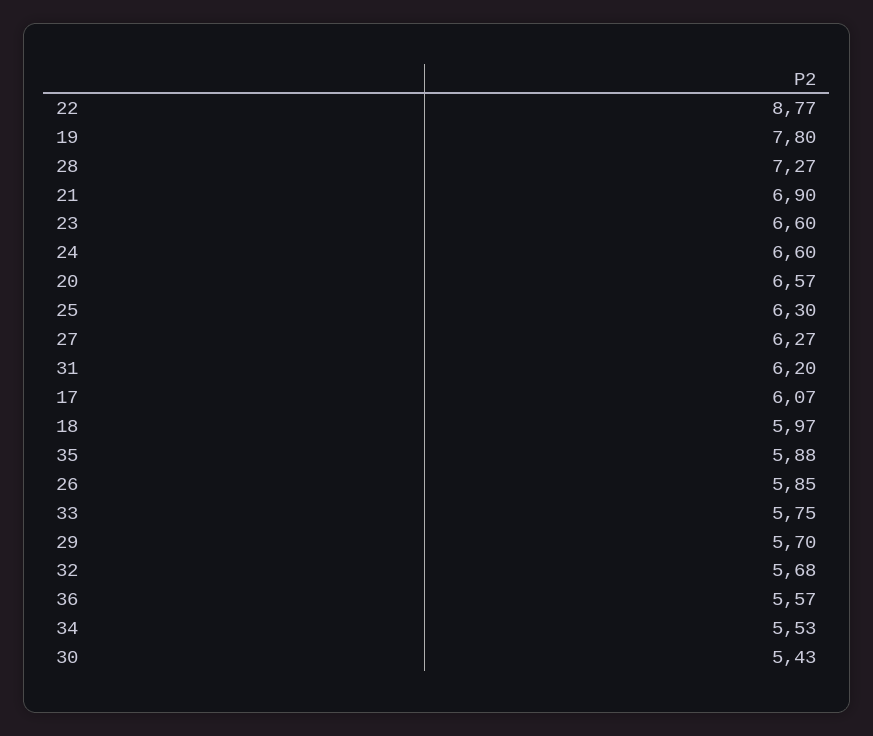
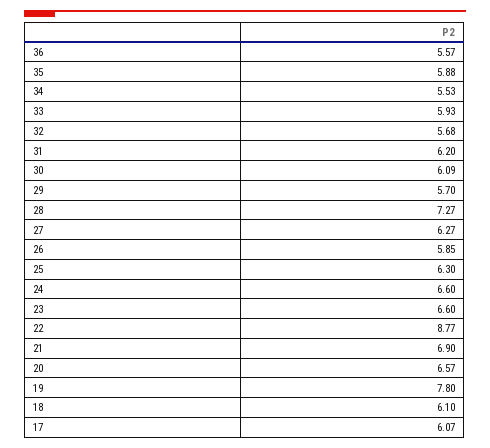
  {
    "22": 8.77,
    "19": 7.8,
    "28": 7.27,
    "21": 6.9,
    "23": 6.6,
    "24": 6.6,
    "20": 6.57,
    "25": 6.3,
    "27": 6.27,
    "31": 6.2,
    "17": 6.07,
-   "18": 5.97,
+   "18": 6.1,
    "35": 5.88,
    "26": 5.85,
-   "33": 5.75,
+   "33": 5.93,
    "29": 5.7,
    "32": 5.68,
    "36": 5.57,
    "34": 5.53,
-   "30": 5.43
+   "30": 6.09
  }

